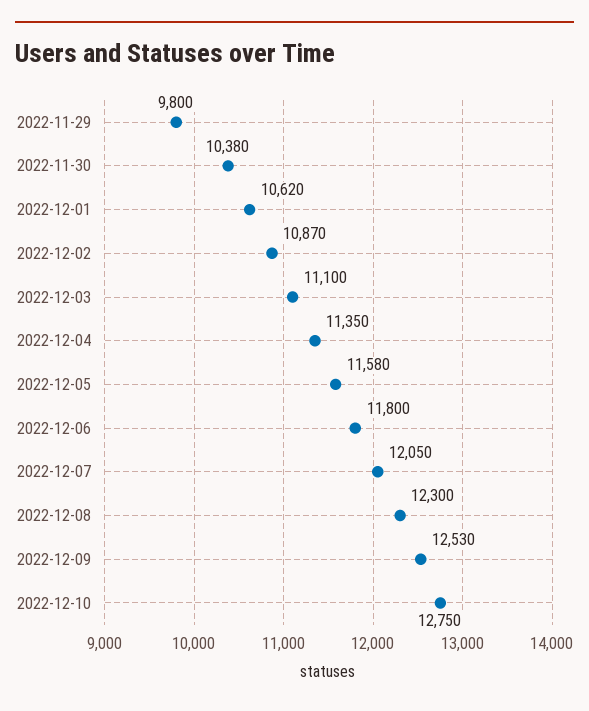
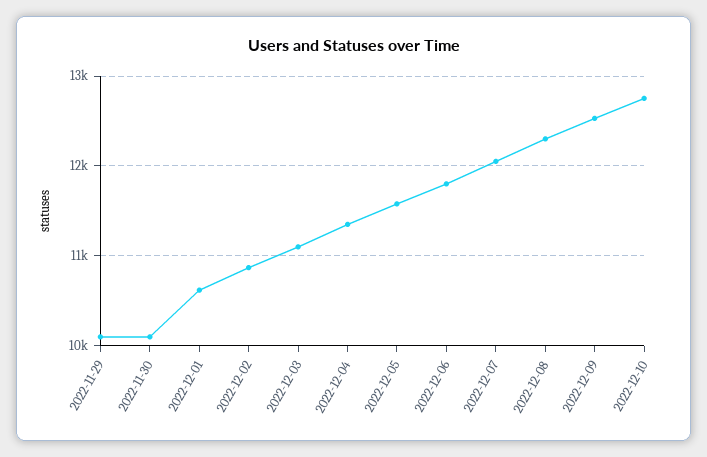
  {
-   "2022-11-29": 9800,
+   "2022-11-29": 10100,
-   "2022-11-30": 10380,
+   "2022-11-30": 10100,
    "2022-12-01": 10620,
    "2022-12-02": 10870,
    "2022-12-03": 11100,
    "2022-12-04": 11350,
    "2022-12-05": 11580,
    "2022-12-06": 11800,
    "2022-12-07": 12050,
    "2022-12-08": 12300,
    "2022-12-09": 12530,
    "2022-12-10": 12750
  }

